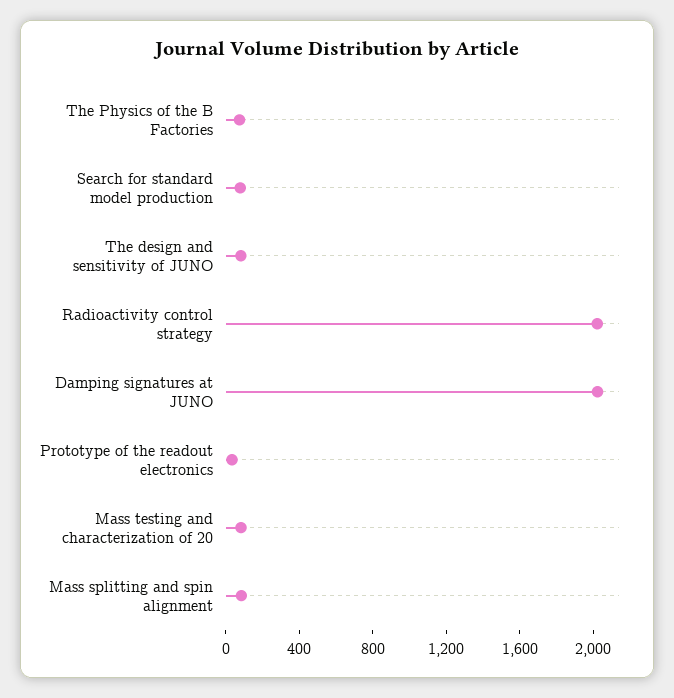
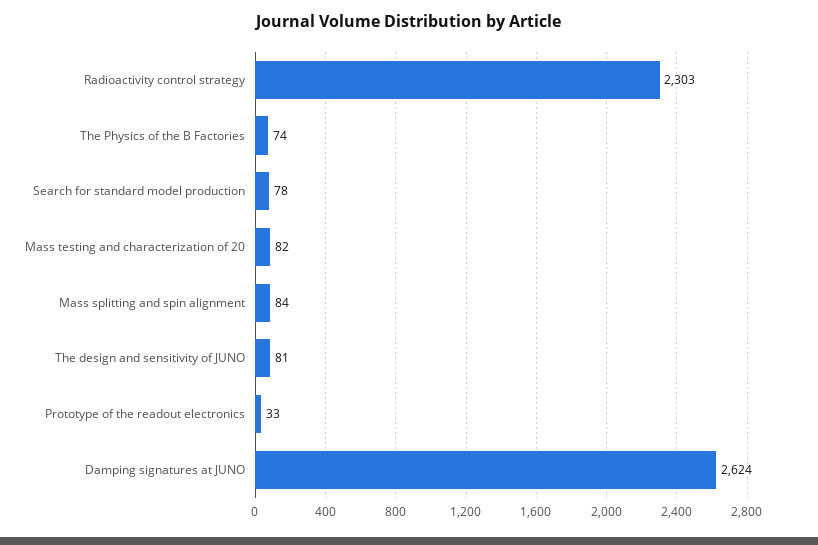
  {
    "The Physics of the B Factories": 74,
    "Search for standard model production": 78,
    "The design and sensitivity of JUNO": 81,
-   "Radioactivity control strategy": 2000,
+   "Radioactivity control strategy": 2303,
-   "Damping signatures at JUNO": 2000,
+   "Damping signatures at JUNO": 2624,
    "Prototype of the readout electronics": 33,
    "Mass testing and characterization of 20": 82,
    "Mass splitting and spin alignment": 84
  }

